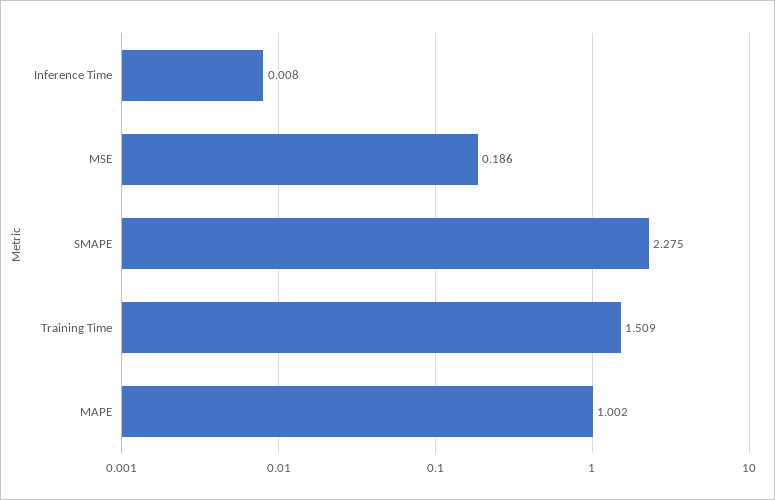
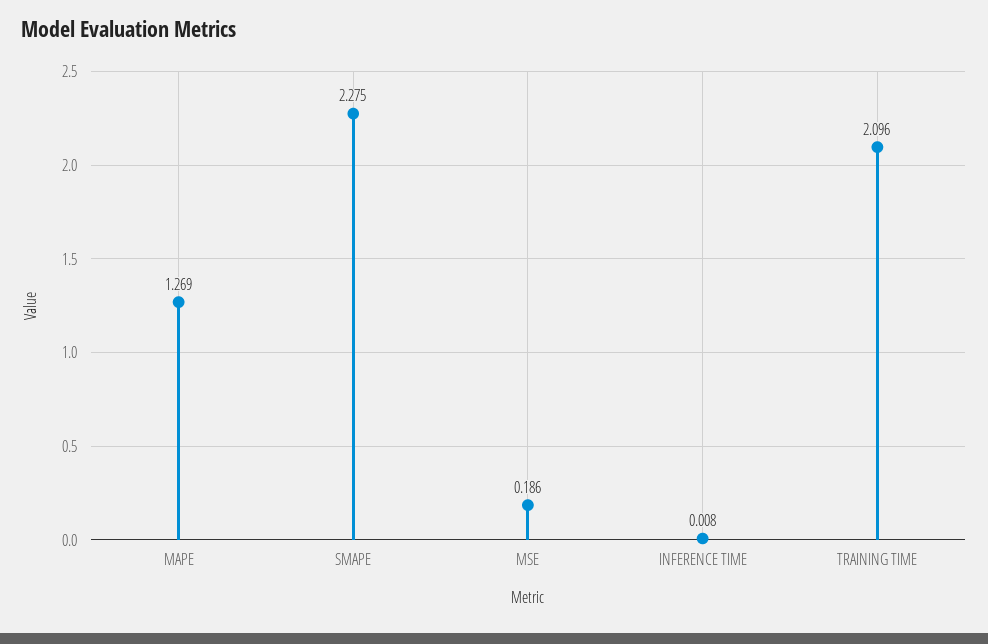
  {
    "Inference Time": 0.008,
    "MSE": 0.186,
    "SMAPE": 2.275,
-   "Training Time": 1.509,
+   "Training Time": 2.096,
-   "MAPE": 1.002
+   "MAPE": 1.269
  }

